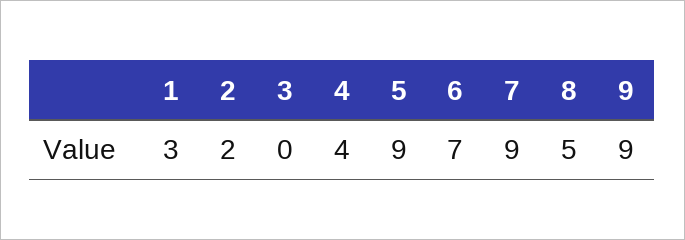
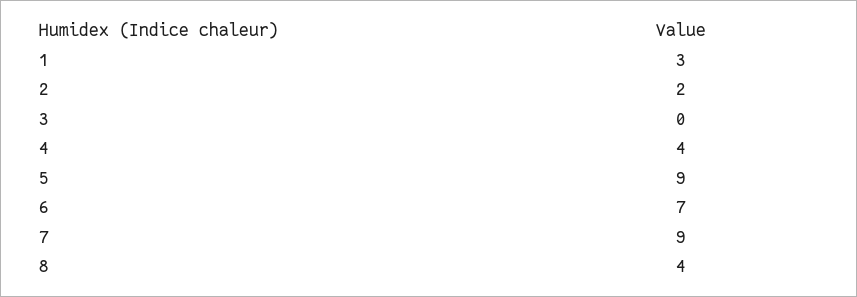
  {
    "1": 3,
    "2": 2,
    "3": 0,
    "4": 4,
    "5": 9,
    "6": 7,
    "7": 9,
-   "8": 5,
+   "8": 4
-   "9": 9
  }

